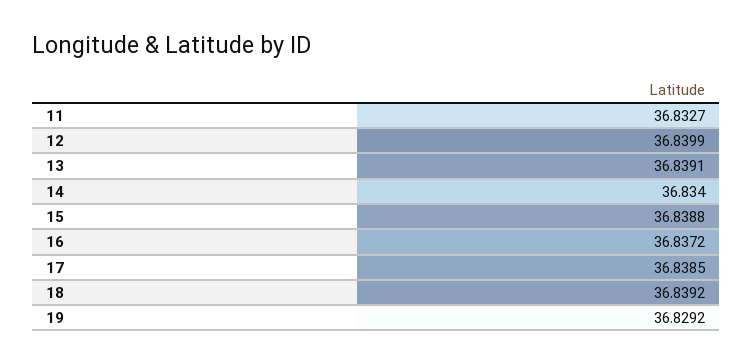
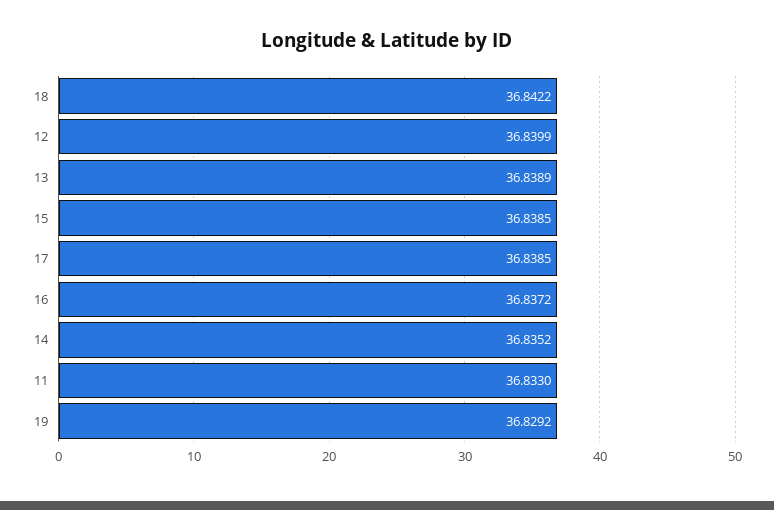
  {
-   "11": 36.8327,
+   "11": 36.833,
    "12": 36.8399,
-   "13": 36.8391,
+   "13": 36.8389,
-   "14": 36.834,
+   "14": 36.8352,
-   "15": 36.8388,
+   "15": 36.8385,
    "16": 36.8372,
    "17": 36.8385,
-   "18": 36.8392,
+   "18": 36.8422,
    "19": 36.8292
  }

